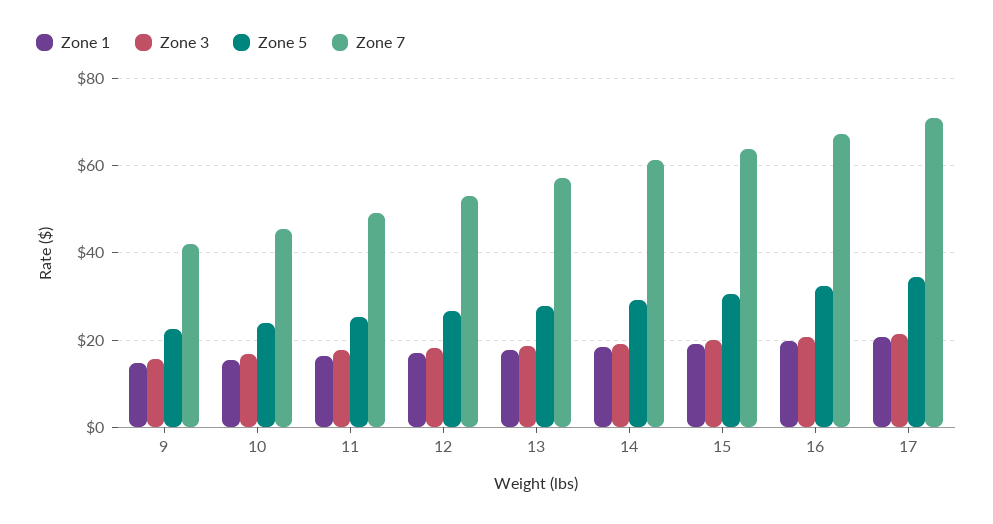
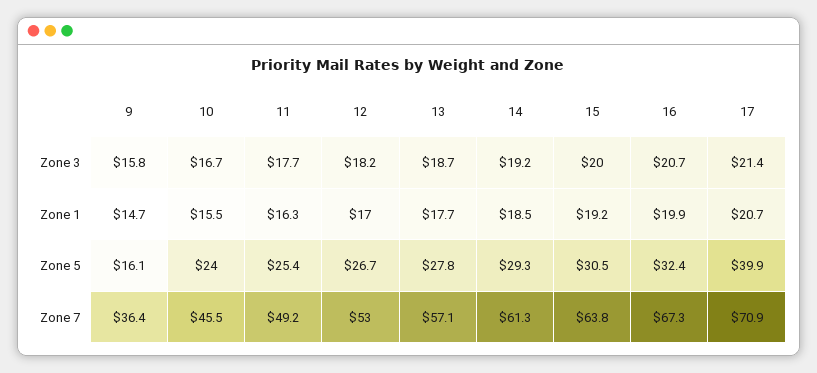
  {
    "Zone 1": {
      "9": 14.7,
      "10": 15.5,
      "11": 16.3,
      "12": 17,
      "13": 17.7,
      "14": 18.5,
      "15": 19.2,
      "16": 19.9,
      "17": 20.7
    },
    "Zone 3": {
      "9": 15.8,
      "10": 16.7,
      "11": 17.7,
      "12": 18.2,
      "13": 18.7,
      "14": 19.2,
      "15": 20,
      "16": 20.7,
      "17": 21.4
    },
    "Zone 5": {
-     "9": 22,
+     "9": 16.1,
      "10": 24,
      "11": 25.4,
      "12": 26.7,
      "13": 27.8,
      "14": 29.3,
      "15": 30.5,
      "16": 32.4,
-     "17": 34
+     "17": 39.9
    },
    "Zone 7": {
-     "9": 42,
+     "9": 36.4,
      "10": 45.5,
      "11": 49.2,
      "12": 53,
      "13": 57.1,
      "14": 61.3,
      "15": 63.8,
      "16": 67.3,
      "17": 70.9
    }
  }

